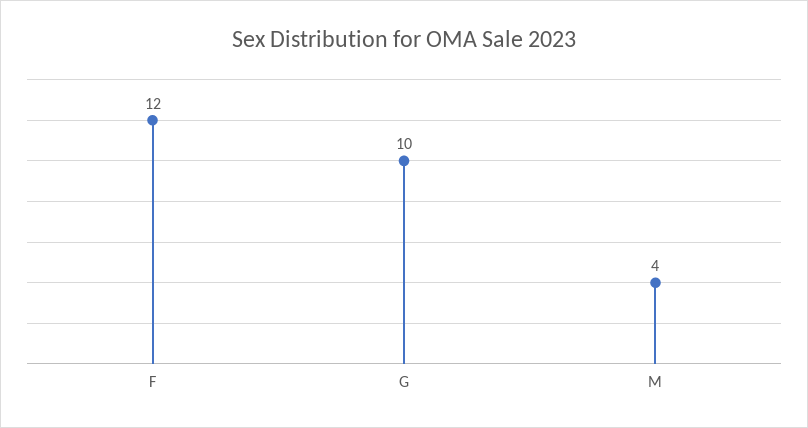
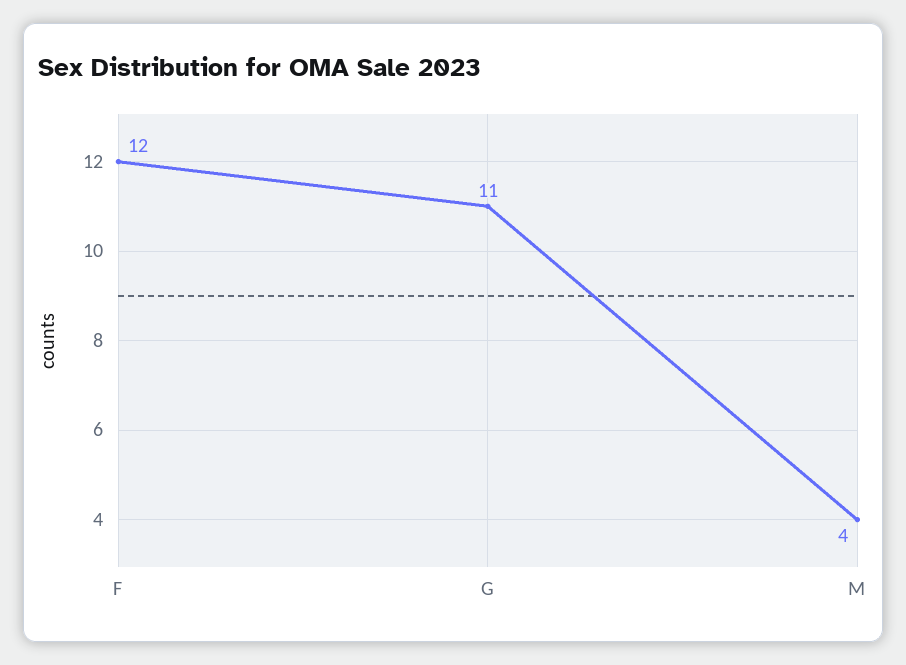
  {
    "F": 12,
-   "G": 10,
+   "G": 11,
    "M": 4
  }

